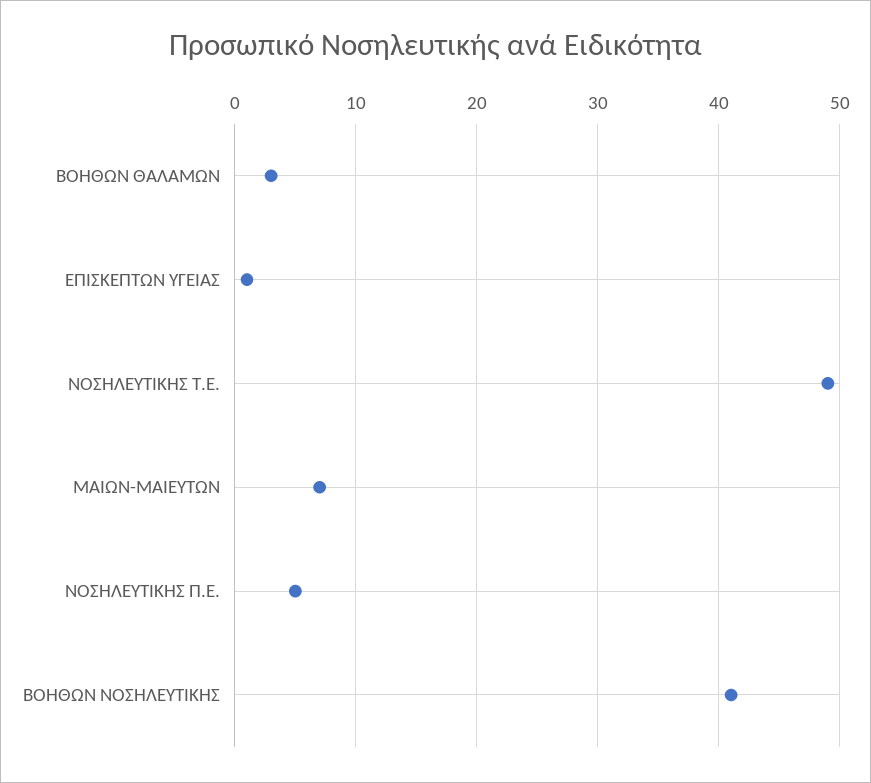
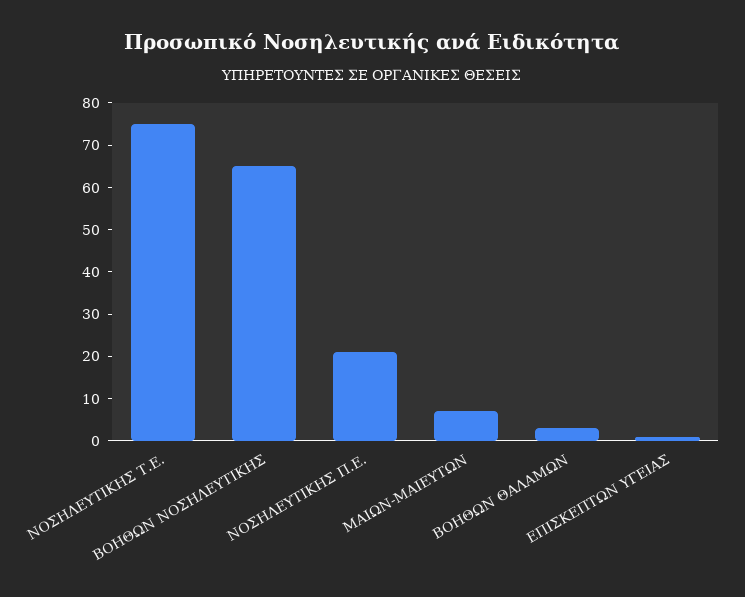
  {
    "ΒΟΗΘΩΝ ΘΑΛΑΜΩΝ": 3,
    "ΕΠΙΣΚΕΠΤΩΝ ΥΓΕΙΑΣ": 1,
-   "ΝΟΣΗΛΕΥΤΙΚΗΣ Τ.Ε.": 49,
+   "ΝΟΣΗΛΕΥΤΙΚΗΣ Τ.Ε.": 75,
    "ΜΑΙΩΝ-ΜΑΙΕΥΤΩΝ": 7,
-   "ΝΟΣΗΛΕΥΤΙΚΗΣ Π.Ε.": 5,
+   "ΝΟΣΗΛΕΥΤΙΚΗΣ Π.Ε.": 20,
-   "ΒΟΗΘΩΝ ΝΟΣΗΛΕΥΤΙΚΗΣ": 41
+   "ΒΟΗΘΩΝ ΝΟΣΗΛΕΥΤΙΚΗΣ": 65
  }

